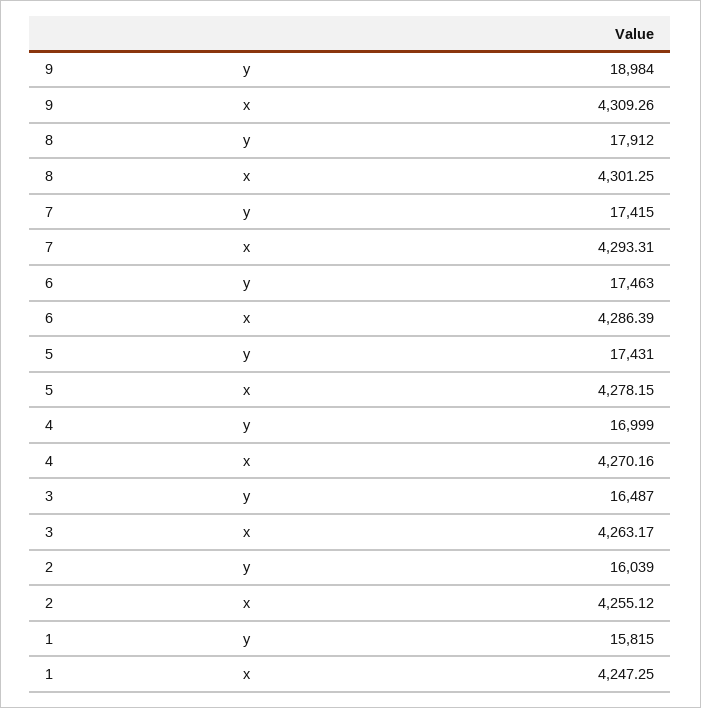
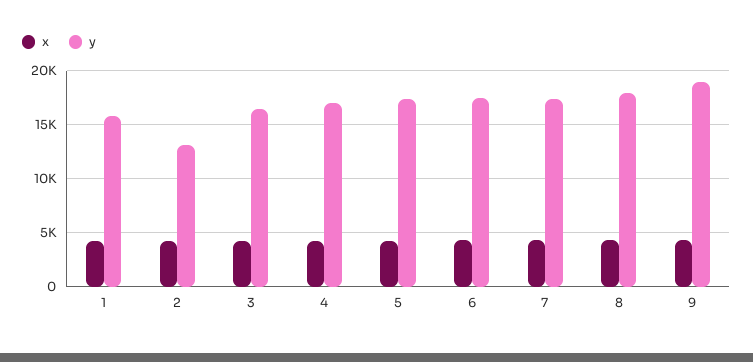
  {
    "y": {
      "9": 18984,
      "8": 17912,
      "7": 17415,
      "6": 17463,
      "5": 17431,
      "4": 16999,
      "3": 16487,
-     "2": 16039,
+     "2": 13000,
      "1": 15815
    },
    "x": {
      "9": 4309.26,
      "8": 4301.25,
      "7": 4293.31,
      "6": 4286.39,
      "5": 4278.15,
      "4": 4270.16,
      "3": 4263.17,
      "2": 4255.12,
      "1": 4247.25
    }
  }

